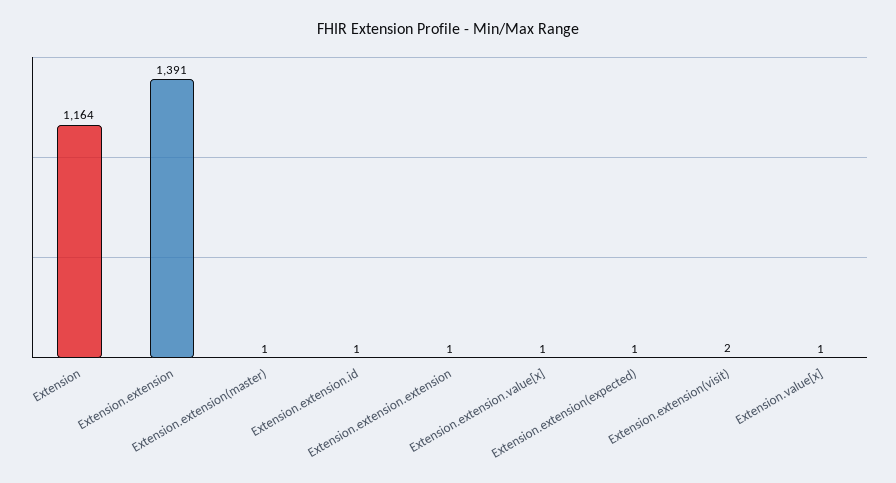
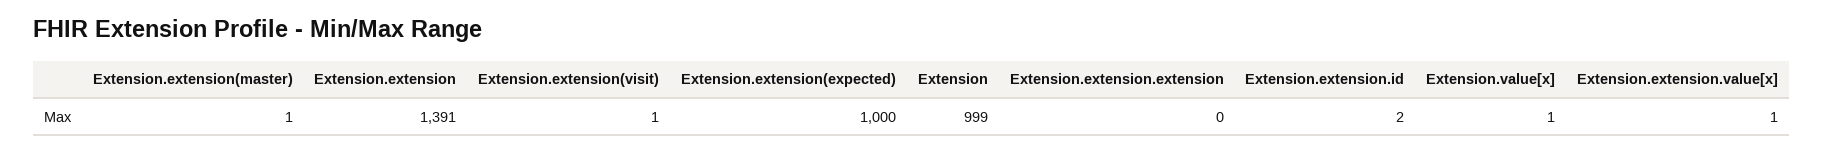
  {
-   "Extension": 1164,
+   "Extension": 999,
    "Extension.extension": 1391,
    "Extension.extension(master)": 1,
-   "Extension.extension.id": 1,
+   "Extension.extension.id": 2,
-   "Extension.extension.extension": 1,
+   "Extension.extension.extension": 0,
    "Extension.extension.value[x]": 1,
-   "Extension.extension(expected)": 1,
+   "Extension.extension(expected)": 1000,
-   "Extension.extension(visit)": 2,
+   "Extension.extension(visit)": 1,
    "Extension.value[x]": 1
  }

